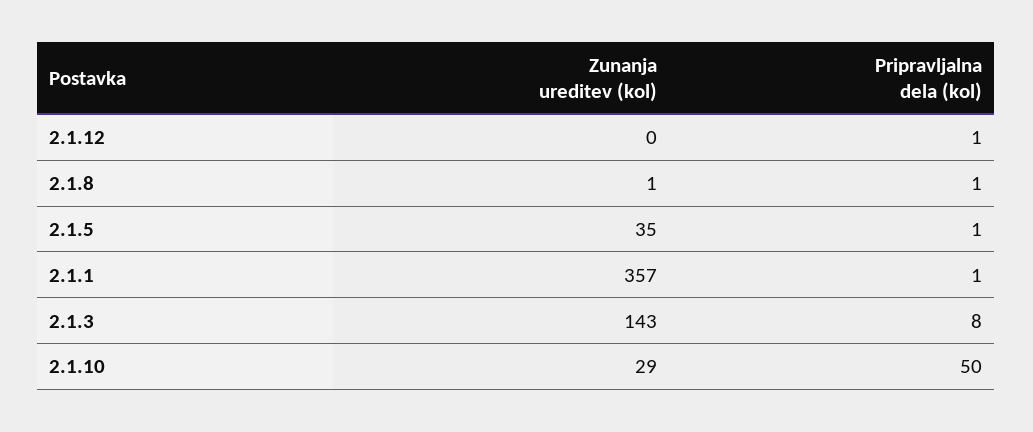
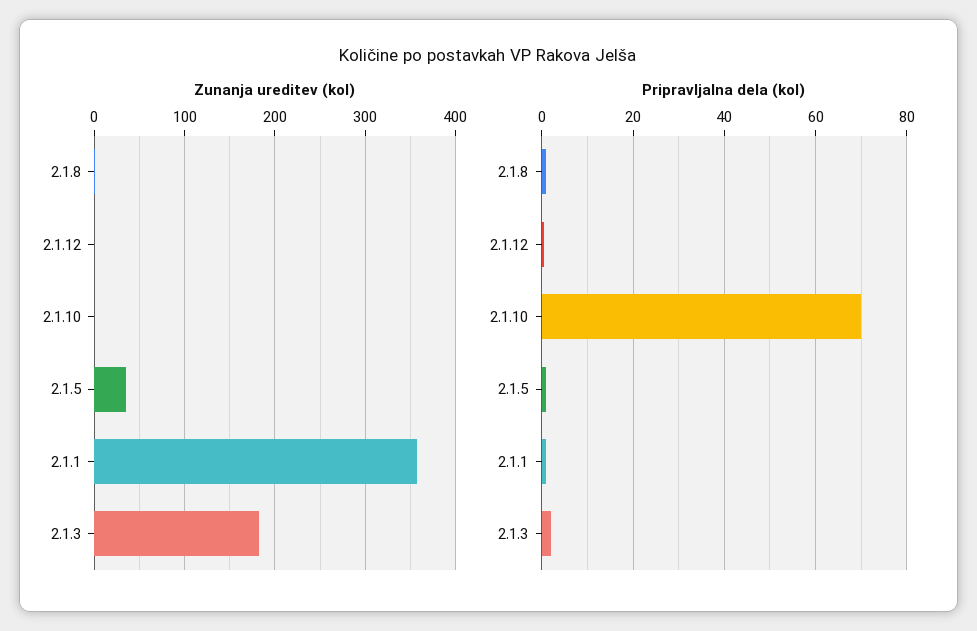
  {
    "Zunanja ureditev (kol)": {
      "2.1.12": 0,
      "2.1.8": 1,
      "2.1.5": 35,
      "2.1.1": 357,
-     "2.1.3": 143,
+     "2.1.3": 180,
-     "2.1.10": 29
+     "2.1.10": 0
    },
    "Pripravljalna dela (kol)": {
      "2.1.12": 1,
      "2.1.8": 1,
      "2.1.5": 1,
      "2.1.1": 1,
-     "2.1.3": 8,
+     "2.1.3": 2,
-     "2.1.10": 50
+     "2.1.10": 70
    }
  }

